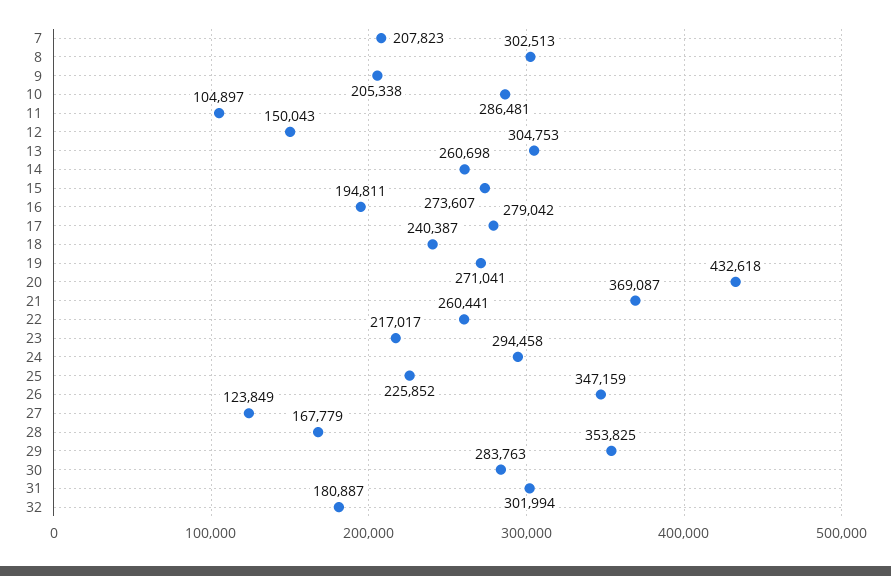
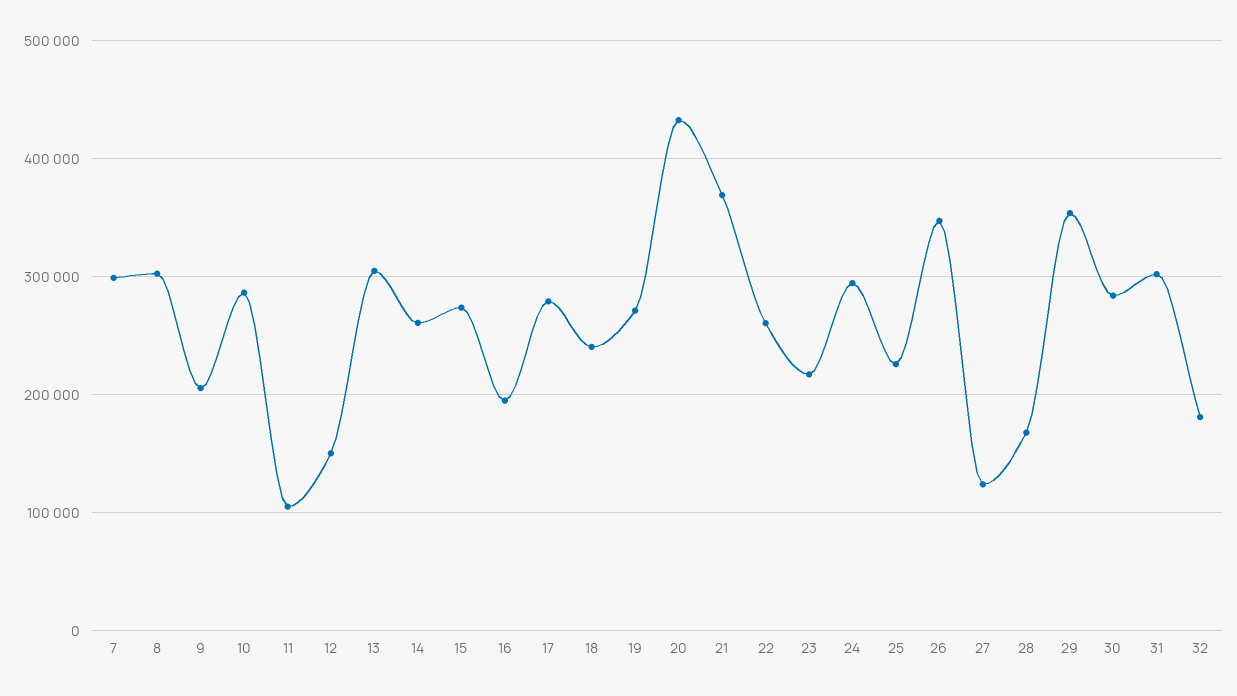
  {
-   "7": 207823,
+   "7": 300000,
    "8": 302513,
    "9": 205338,
    "10": 286481,
    "11": 104897,
    "12": 150043,
    "13": 304753,
    "14": 260698,
    "15": 273607,
    "16": 194811,
    "17": 279042,
    "18": 240387,
    "19": 271041,
    "20": 432618,
    "21": 369087,
    "22": 260441,
    "23": 217017,
    "24": 294458,
    "25": 225852,
    "26": 347159,
    "27": 123849,
    "28": 167779,
    "29": 353825,
    "30": 283763,
    "31": 301994,
    "32": 180887
  }

